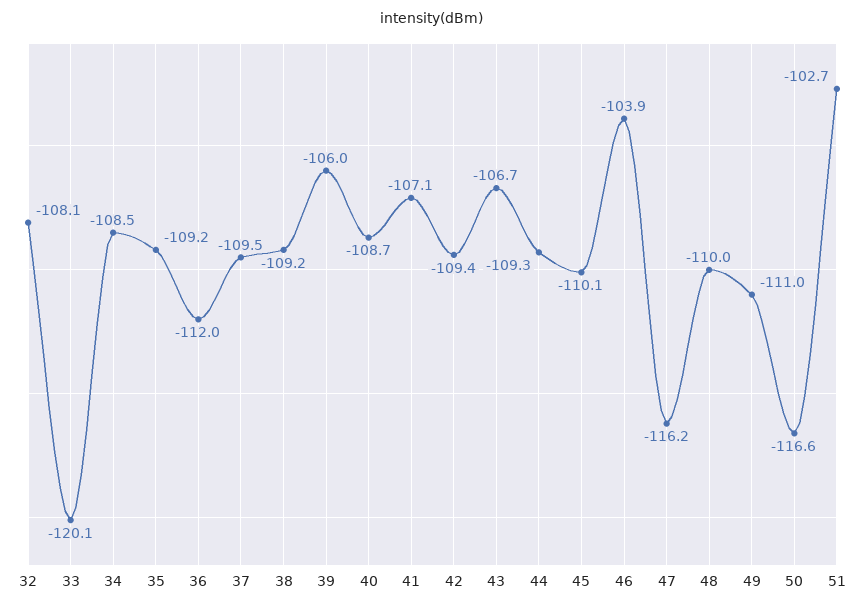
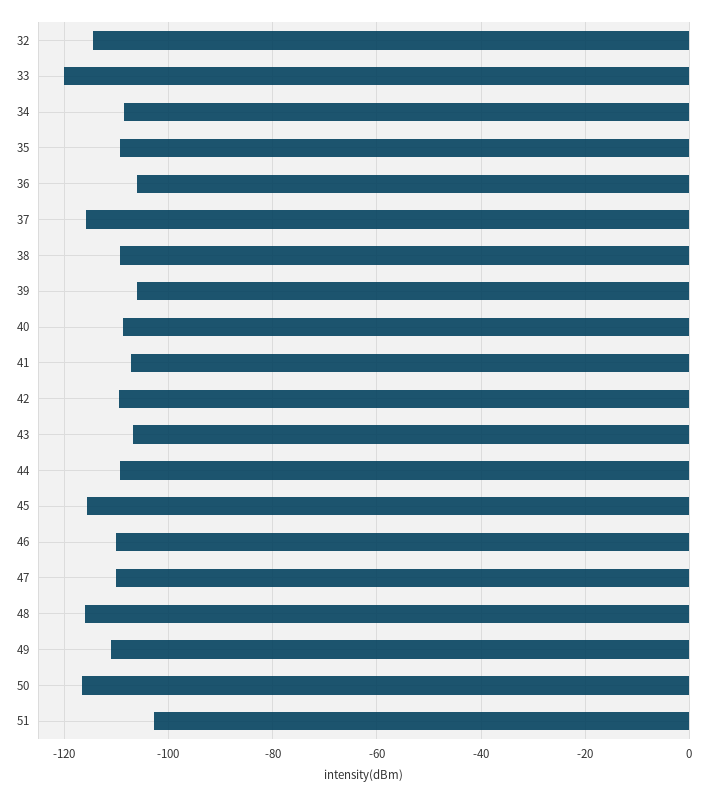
  {
-   "32": -108.1,
+   "32": -114,
    "33": -120.1,
    "34": -108.5,
    "35": -109.2,
-   "36": -112,
+   "36": -106,
-   "37": -109.5,
+   "37": -116,
    "38": -109.2,
    "39": -106,
    "40": -108.7,
    "41": -107.1,
    "42": -109.4,
    "43": -106.7,
    "44": -109.3,
-   "45": -110.1,
+   "45": -116,
-   "46": -103.9,
+   "46": -110,
-   "47": -116.2,
+   "47": -110,
-   "48": -110,
+   "48": -116,
    "49": -111,
    "50": -116.6,
    "51": -102.7
  }

